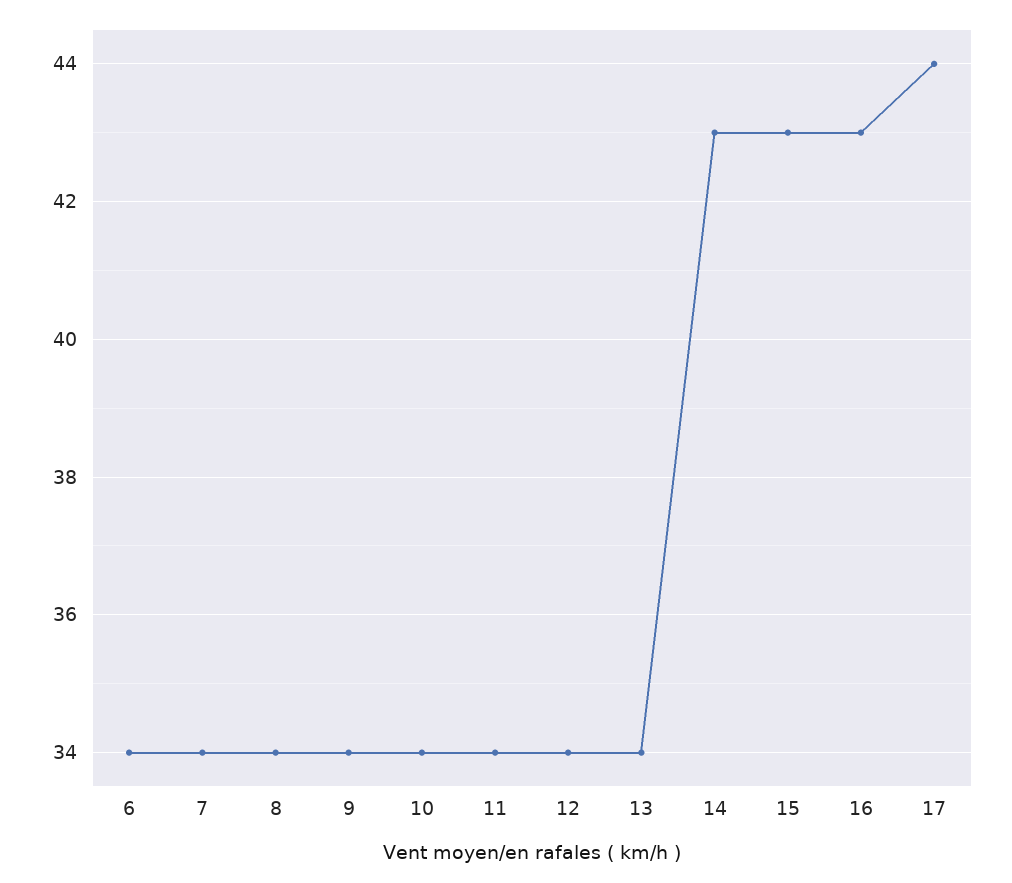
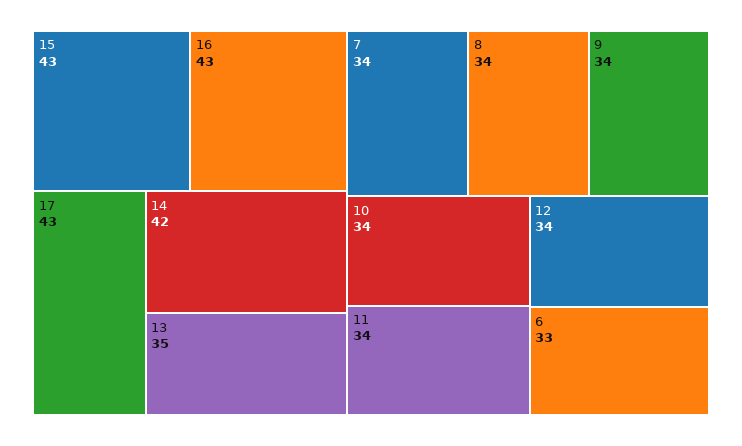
  {
-   "6": 34,
+   "6": 33,
    "7": 34,
    "8": 34,
    "9": 34,
    "10": 34,
    "11": 34,
    "12": 34,
-   "13": 34,
+   "13": 35,
-   "14": 43,
+   "14": 42,
    "15": 43,
    "16": 43,
-   "17": 44
+   "17": 43
  }

